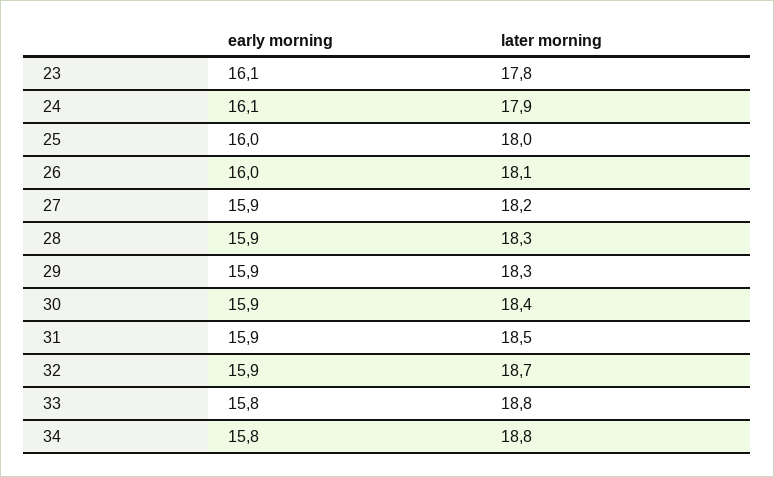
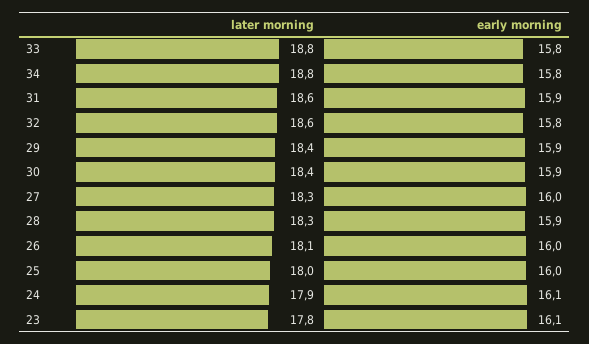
  {
    "early morning": {
      "23": 16.1,
      "24": 16.1,
      "25": 16,
      "26": 16,
-     "27": 15.9,
+     "27": 16,
      "28": 15.9,
      "29": 15.9,
      "30": 15.9,
      "31": 15.9,
-     "32": 15.9,
+     "32": 15.8,
      "33": 15.8,
      "34": 15.8
    },
    "later morning": {
      "23": 17.8,
      "24": 17.9,
      "25": 18,
      "26": 18.1,
-     "27": 18.2,
+     "27": 18.3,
      "28": 18.3,
-     "29": 18.3,
+     "29": 18.4,
      "30": 18.4,
-     "31": 18.5,
+     "31": 18.6,
-     "32": 18.7,
+     "32": 18.6,
      "33": 18.8,
      "34": 18.8
    }
  }

